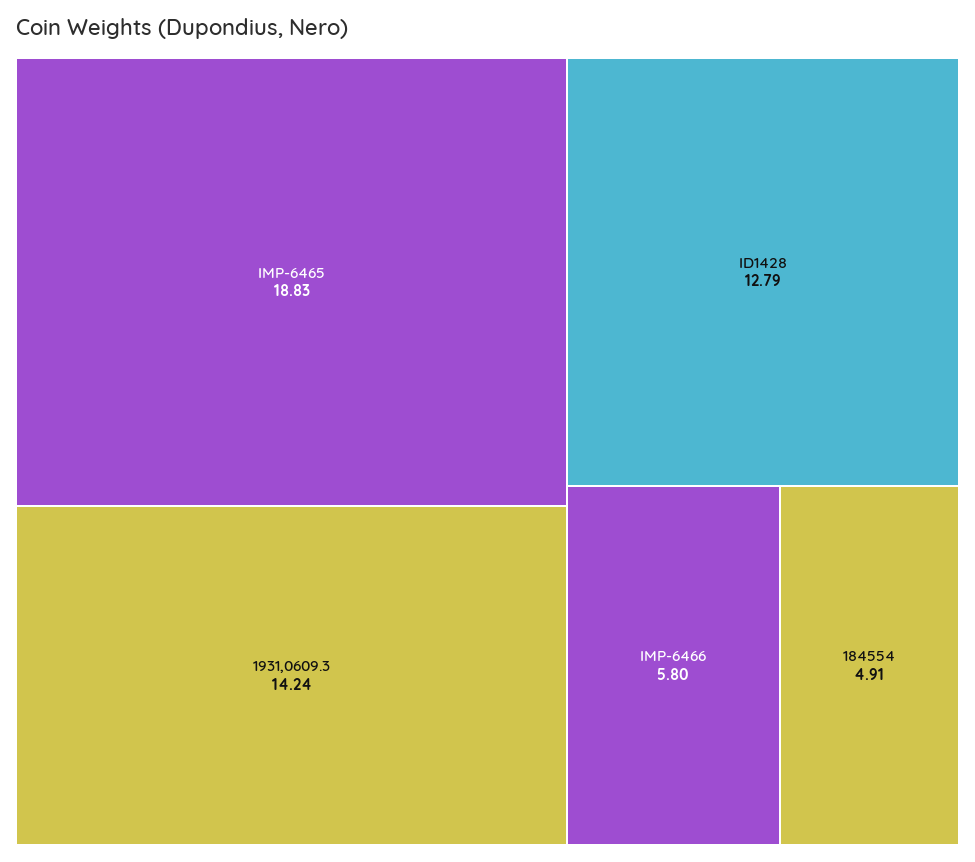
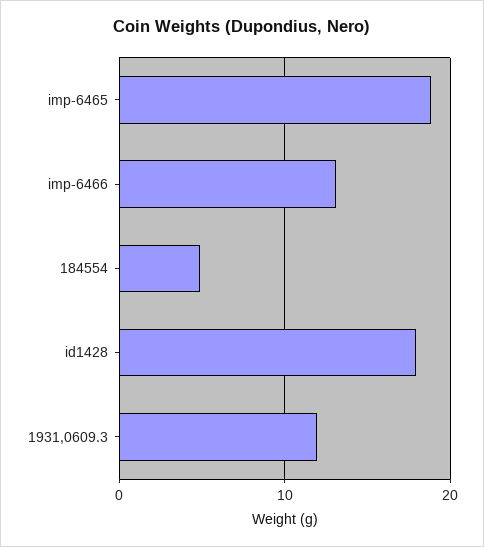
  {
    "IMP-6465": 18.83,
-   "1931,0609.3": 14.24,
+   "1931,0609.3": 12,
-   "ID1428": 12.79,
+   "ID1428": 18,
-   "IMP-6466": 5.8,
+   "IMP-6466": 13,
    "184554": 4.91
  }

